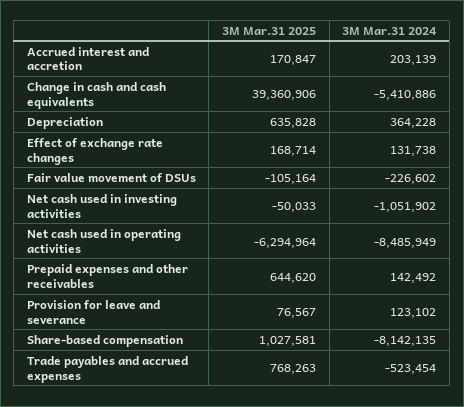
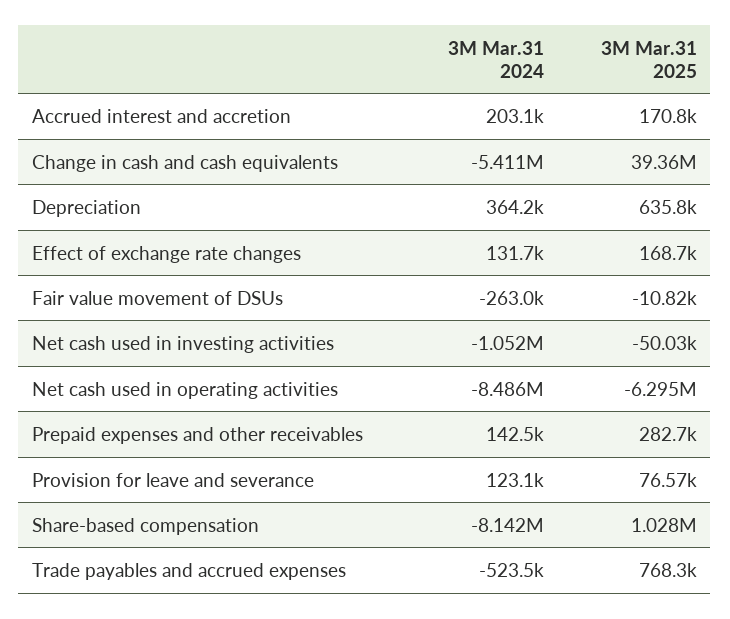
  {
    "3M Mar.31 2025": {
      "Accrued interest and accretion": 170847,
      "Change in cash and cash equivalents": 39360906,
      "Depreciation": 635828,
      "Effect of exchange rate changes": 168714,
-     "Fair value movement of DSUs": -105164,
+     "Fair value movement of DSUs": -10820,
      "Net cash used in investing activities": -50033,
      "Net cash used in operating activities": -6294964,
-     "Prepaid expenses and other receivables": 644620,
+     "Prepaid expenses and other receivables": 282700,
      "Provision for leave and severance": 76567,
      "Share-based compensation": 1027581,
      "Trade payables and accrued expenses": 768263
    },
    "3M Mar.31 2024": {
      "Accrued interest and accretion": 203139,
      "Change in cash and cash equivalents": -5410886,
      "Depreciation": 364228,
      "Effect of exchange rate changes": 131738,
-     "Fair value movement of DSUs": -226602,
+     "Fair value movement of DSUs": -263000,
      "Net cash used in investing activities": -1051902,
      "Net cash used in operating activities": -8485949,
      "Prepaid expenses and other receivables": 142492,
      "Provision for leave and severance": 123102,
      "Share-based compensation": -8142135,
      "Trade payables and accrued expenses": -523454
    }
  }

